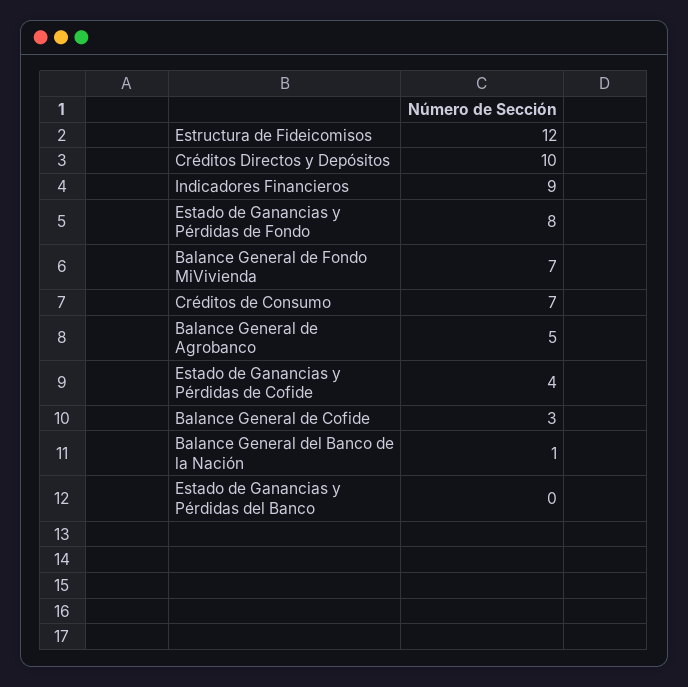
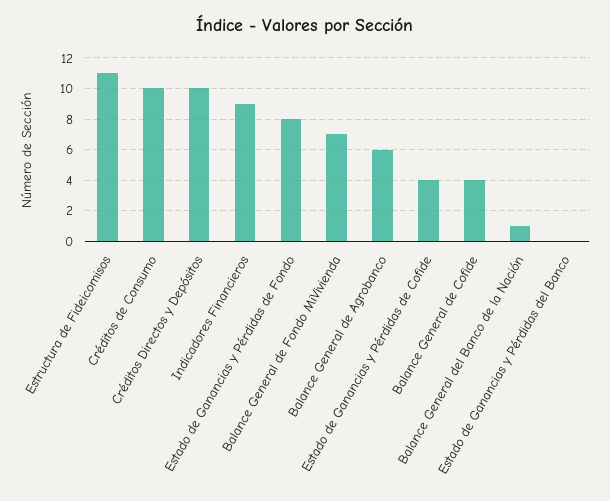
  {
-   "Estructura de Fideicomisos": 12,
+   "Estructura de Fideicomisos": 11,
    "Créditos Directos y Depósitos": 10,
    "Indicadores Financieros": 9,
    "Estado de Ganancias y Pérdidas de Fondo": 8,
    "Balance General de Fondo MiVivienda": 7,
-   "Créditos de Consumo": 7,
+   "Créditos de Consumo": 10,
-   "Balance General de Agrobanco": 5,
+   "Balance General de Agrobanco": 6,
    "Estado de Ganancias y Pérdidas de Cofide": 4,
-   "Balance General de Cofide": 3,
+   "Balance General de Cofide": 4,
    "Balance General del Banco de la Nación": 1,
    "Estado de Ganancias y Pérdidas del Banco": 0
  }

